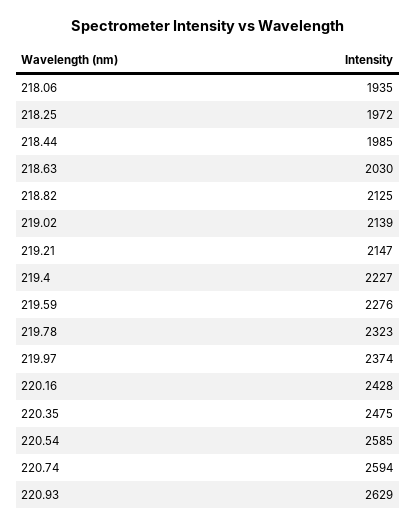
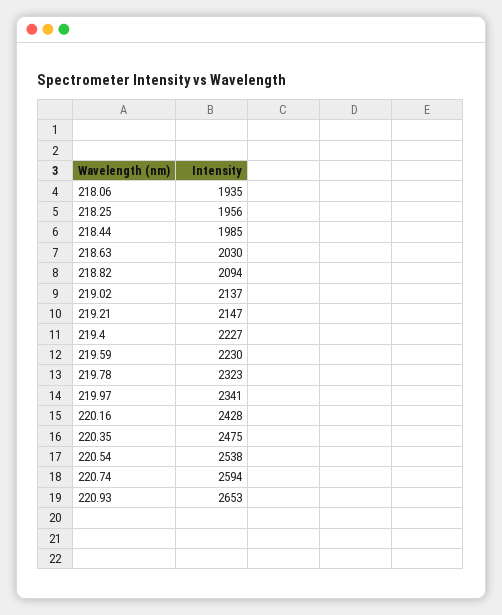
  {
    "218.06": 1935,
-   "218.25": 1972,
+   "218.25": 1956,
    "218.44": 1985,
    "218.63": 2030,
-   "218.82": 2125,
+   "218.82": 2094,
-   "219.02": 2139,
+   "219.02": 2137,
    "219.21": 2147,
    "219.4": 2227,
-   "219.59": 2276,
+   "219.59": 2230,
    "219.78": 2323,
-   "219.97": 2374,
+   "219.97": 2341,
    "220.16": 2428,
    "220.35": 2475,
-   "220.54": 2585,
+   "220.54": 2538,
    "220.74": 2594,
-   "220.93": 2629
+   "220.93": 2653
  }

